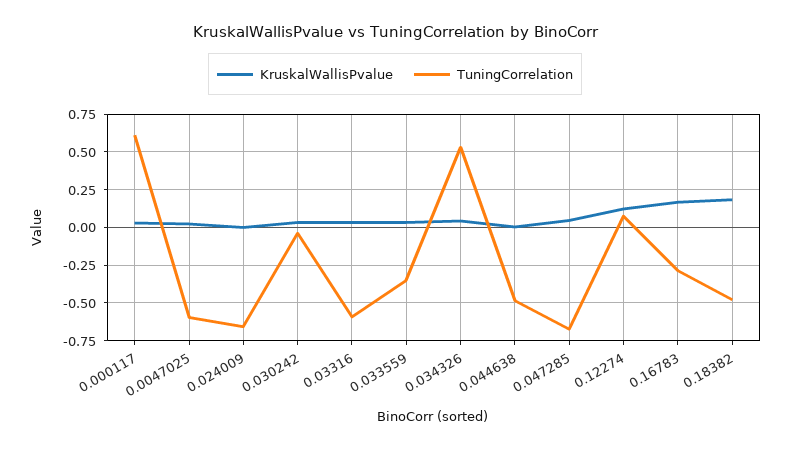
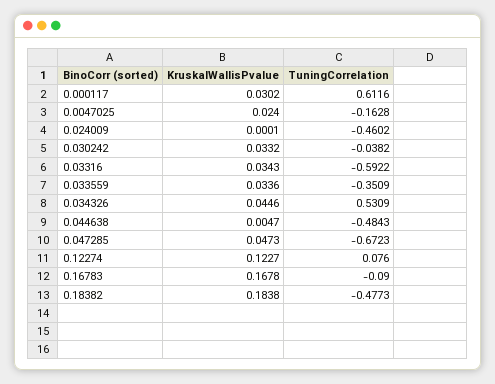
  {
    "KruskalWallisPvalue": {
      "0.000117": 0.0302,
      "0.0047025": 0.024,
      "0.024009": 0.0001,
      "0.030242": 0.0332,
      "0.03316": 0.0343,
      "0.033559": 0.0336,
      "0.034326": 0.0446,
      "0.044638": 0.0047,
      "0.047285": 0.0473,
      "0.12274": 0.1227,
      "0.16783": 0.1678,
      "0.18382": 0.1838
    },
    "TuningCorrelation": {
      "0.000117": 0.6116,
-     "0.0047025": -0.6,
+     "0.0047025": -0.1628,
-     "0.024009": -0.65,
+     "0.024009": -0.4602,
      "0.030242": -0.0382,
      "0.03316": -0.5922,
      "0.033559": -0.3509,
      "0.034326": 0.5309,
      "0.044638": -0.4843,
      "0.047285": -0.6723,
      "0.12274": 0.076,
-     "0.16783": -0.3,
+     "0.16783": -0.09,
      "0.18382": -0.4773
    }
  }

